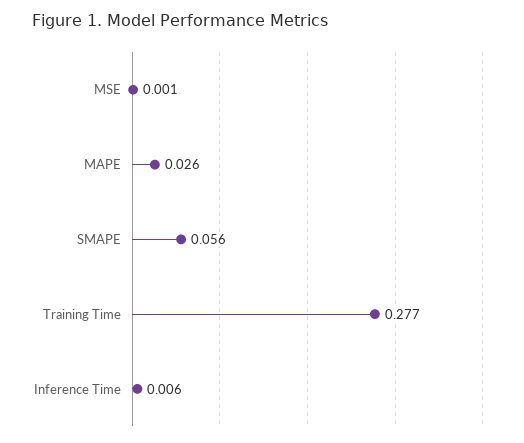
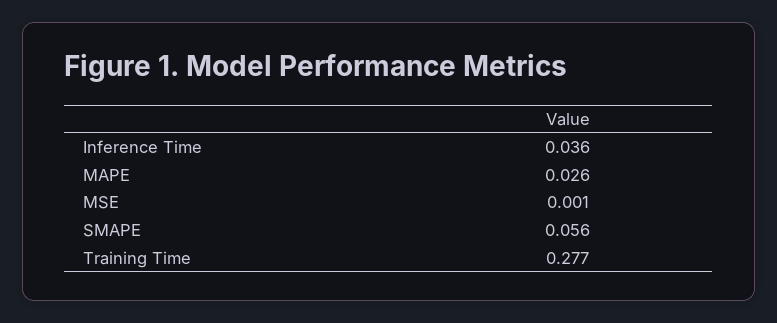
  {
    "MSE": 0.001,
    "MAPE": 0.026,
    "SMAPE": 0.056,
    "Training Time": 0.277,
-   "Inference Time": 0.006
+   "Inference Time": 0.036
  }

